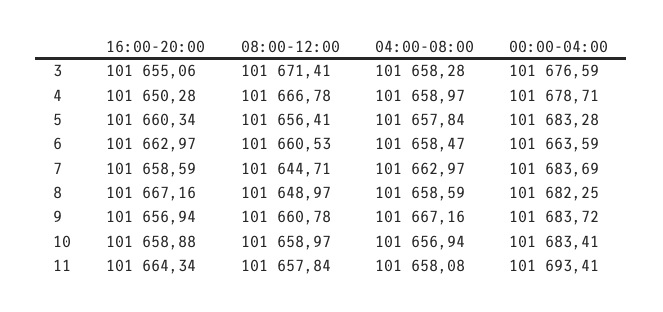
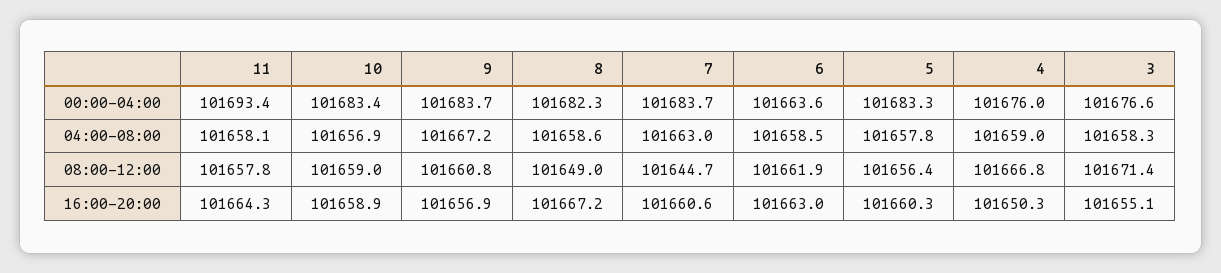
  {
    "16:00-20:00": {
      "3": 101655.06,
      "4": 101650.28,
      "5": 101660.34,
      "6": 101662.97,
-     "7": 101658.59,
+     "7": 101660.6,
      "8": 101667.16,
      "9": 101656.94,
      "10": 101658.88,
      "11": 101664.34
    },
    "08:00-12:00": {
      "3": 101671.41,
      "4": 101666.78,
      "5": 101656.41,
-     "6": 101660.53,
+     "6": 101661.9,
      "7": 101644.71,
      "8": 101648.97,
      "9": 101660.78,
      "10": 101658.97,
      "11": 101657.84
    },
    "04:00-08:00": {
      "3": 101658.28,
      "4": 101658.97,
      "5": 101657.84,
      "6": 101658.47,
      "7": 101662.97,
      "8": 101658.59,
      "9": 101667.16,
      "10": 101656.94,
      "11": 101658.08
    },
    "00:00-04:00": {
      "3": 101676.59,
-     "4": 101678.71,
+     "4": 101676,
      "5": 101683.28,
      "6": 101663.59,
      "7": 101683.69,
      "8": 101682.25,
      "9": 101683.72,
      "10": 101683.41,
      "11": 101693.41
    }
  }

